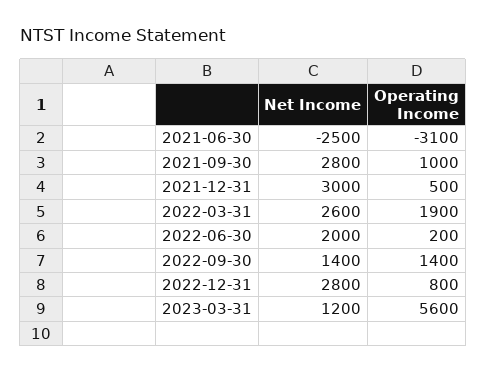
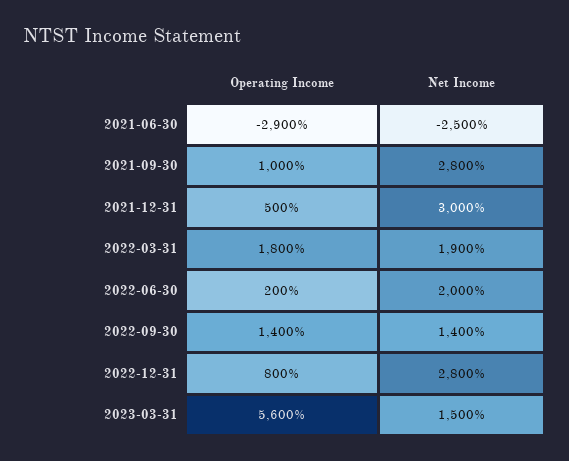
  {
    "Net Income": {
      "2021-06-30": -2500,
      "2021-09-30": 2800,
      "2021-12-31": 3000,
-     "2022-03-31": 2600,
+     "2022-03-31": 1900,
      "2022-06-30": 2000,
      "2022-09-30": 1400,
      "2022-12-31": 2800,
-     "2023-03-31": 1200
+     "2023-03-31": 1500
    },
    "Operating Income": {
-     "2021-06-30": -3100,
+     "2021-06-30": -2900,
      "2021-09-30": 1000,
      "2021-12-31": 500,
-     "2022-03-31": 1900,
+     "2022-03-31": 1800,
      "2022-06-30": 200,
      "2022-09-30": 1400,
      "2022-12-31": 800,
      "2023-03-31": 5600
    }
  }

